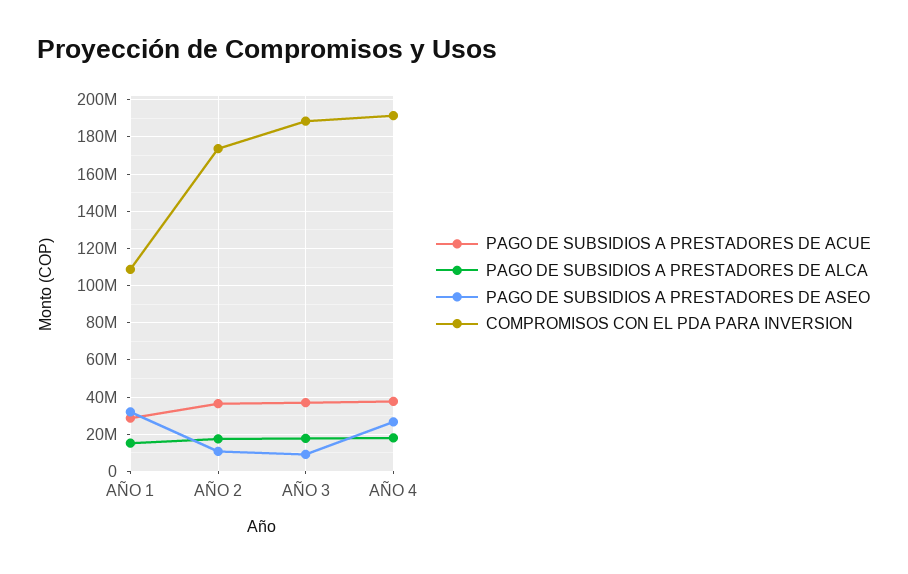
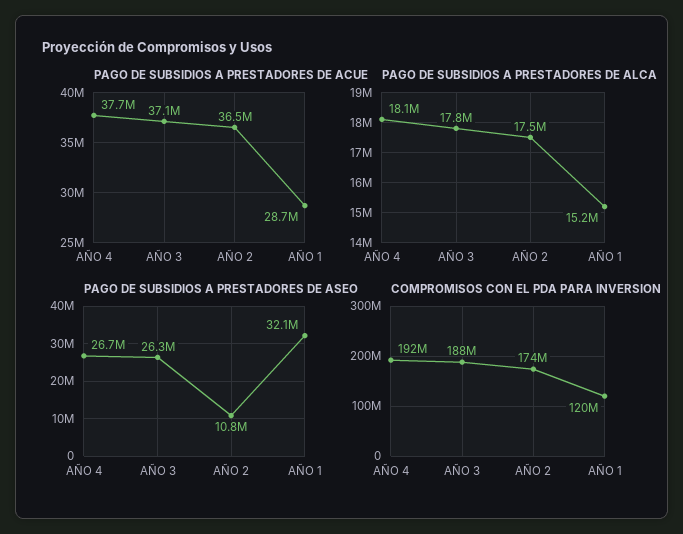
  {
    "PAGO DE SUBSIDIOS A PRESTADORES DE ACUE": {
      "AÑO 1": 28700000,
      "AÑO 2": 36500000,
      "AÑO 3": 37100000,
      "AÑO 4": 37700000
    },
    "PAGO DE SUBSIDIOS A PRESTADORES DE ALCA": {
      "AÑO 1": 15200000,
      "AÑO 2": 17500000,
      "AÑO 3": 17800000,
      "AÑO 4": 18100000
    },
    "PAGO DE SUBSIDIOS A PRESTADORES DE ASEO": {
      "AÑO 1": 32100000,
      "AÑO 2": 10800000,
-     "AÑO 3": 10000000,
+     "AÑO 3": 26300000,
      "AÑO 4": 26700000
    },
    "COMPROMISOS CON EL PDA PARA INVERSION": {
-     "AÑO 1": 110000000,
+     "AÑO 1": 120000000,
      "AÑO 2": 174000000,
      "AÑO 3": 188000000,
      "AÑO 4": 192000000
    }
  }

